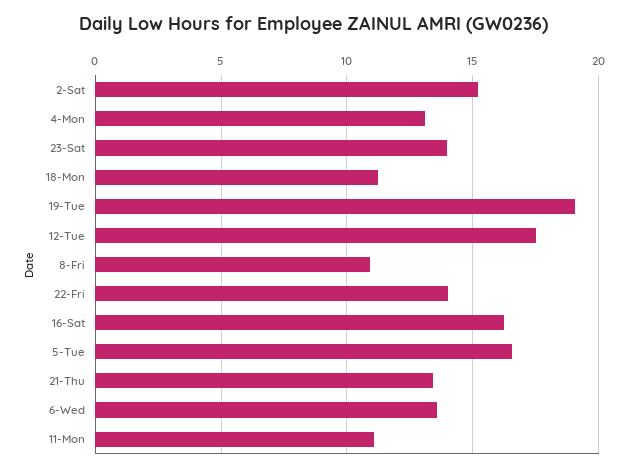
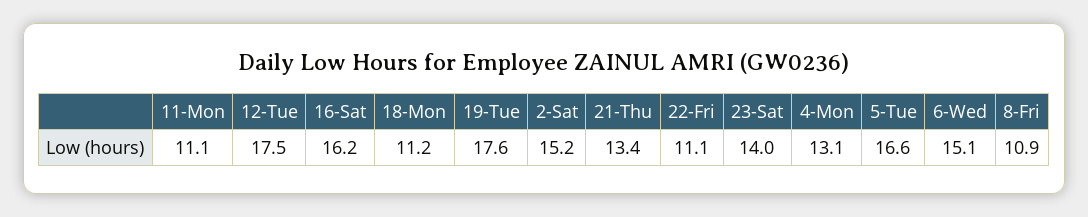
  {
    "2-Sat": 15.2,
    "4-Mon": 13.1,
    "23-Sat": 14,
    "18-Mon": 11.2,
-   "19-Tue": 19,
+   "19-Tue": 17.6,
    "12-Tue": 17.5,
    "8-Fri": 10.9,
-   "22-Fri": 14,
+   "22-Fri": 11.1,
    "16-Sat": 16.2,
    "5-Tue": 16.6,
    "21-Thu": 13.4,
-   "6-Wed": 13.5,
+   "6-Wed": 15.1,
    "11-Mon": 11.1
  }

